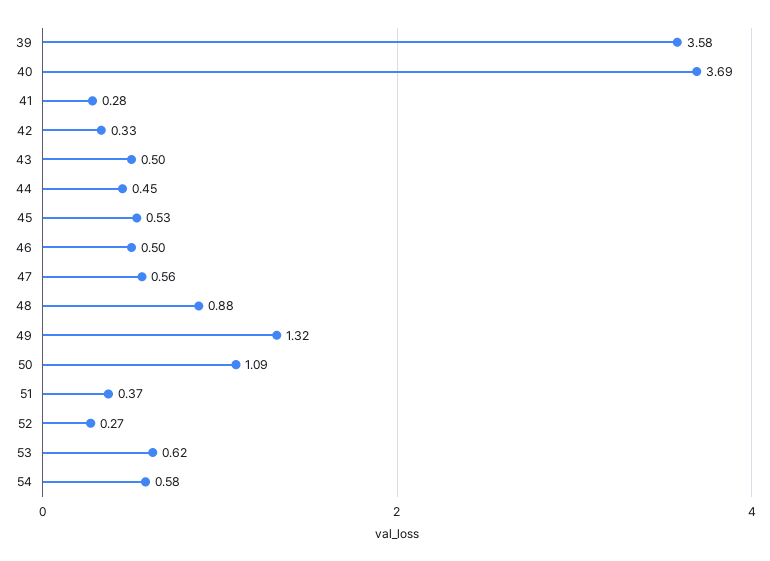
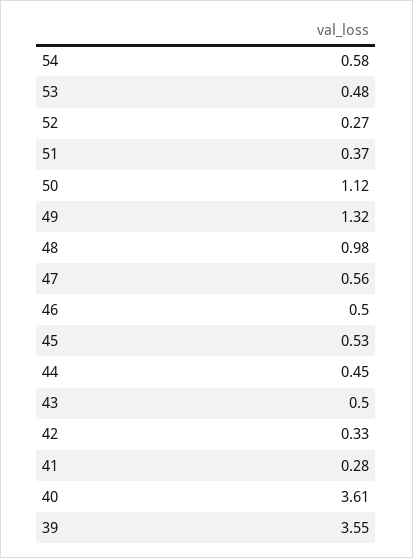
  {
-   "39": 3.58,
+   "39": 3.55,
-   "40": 3.69,
+   "40": 3.61,
    "41": 0.28,
    "42": 0.33,
    "43": 0.5,
    "44": 0.45,
    "45": 0.53,
    "46": 0.5,
    "47": 0.56,
-   "48": 0.88,
+   "48": 0.98,
    "49": 1.32,
-   "50": 1.09,
+   "50": 1.12,
    "51": 0.37,
    "52": 0.27,
-   "53": 0.62,
+   "53": 0.48,
    "54": 0.58
  }

